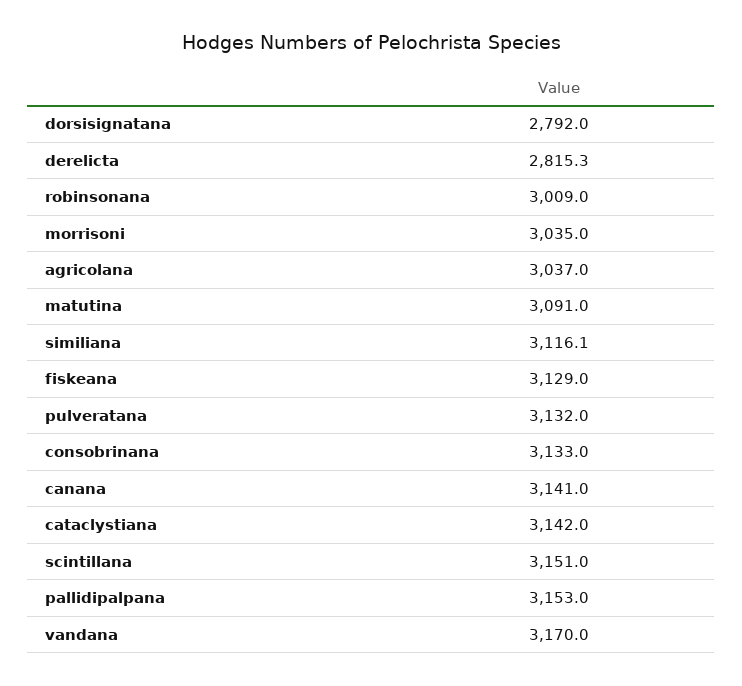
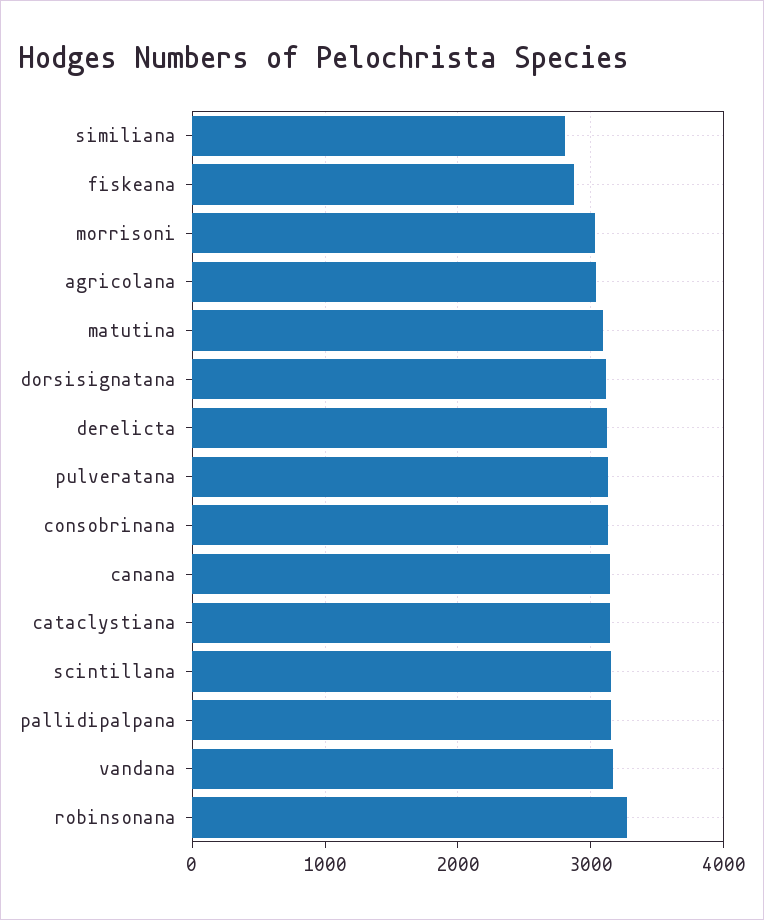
  {
-   "dorsisignatana": 2792,
+   "dorsisignatana": 3100,
-   "derelicta": 2815.3,
+   "derelicta": 3100,
-   "robinsonana": 3009,
+   "robinsonana": 3300,
    "morrisoni": 3035,
    "agricolana": 3037,
    "matutina": 3091,
-   "similiana": 3116.1,
+   "similiana": 2800,
-   "fiskeana": 3129,
+   "fiskeana": 2900,
    "pulveratana": 3132,
    "consobrinana": 3133,
    "canana": 3141,
    "cataclystiana": 3142,
    "scintillana": 3151,
    "pallidipalpana": 3153,
    "vandana": 3170
  }

